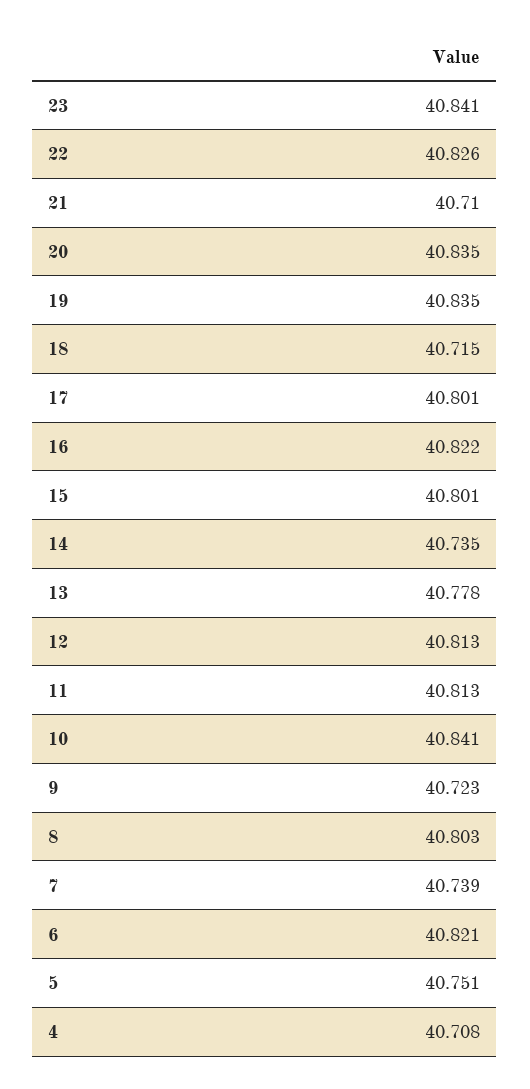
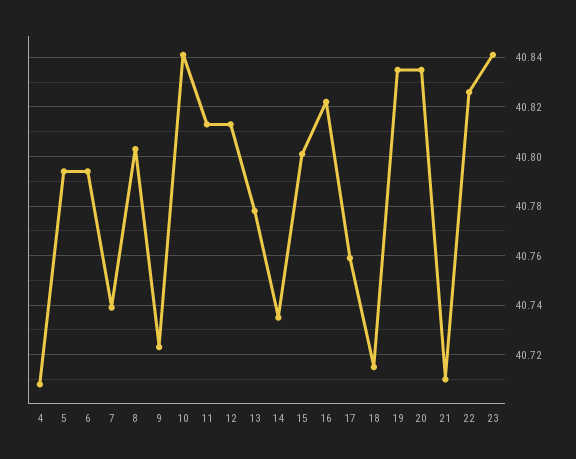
  {
    "23": 40.841,
    "22": 40.826,
    "21": 40.71,
    "20": 40.835,
    "19": 40.835,
    "18": 40.715,
-   "17": 40.801,
+   "17": 40.76,
    "16": 40.822,
    "15": 40.801,
    "14": 40.735,
    "13": 40.778,
    "12": 40.813,
    "11": 40.813,
    "10": 40.841,
    "9": 40.723,
    "8": 40.803,
    "7": 40.739,
-   "6": 40.821,
+   "6": 40.795,
-   "5": 40.751,
+   "5": 40.795,
    "4": 40.708
  }

